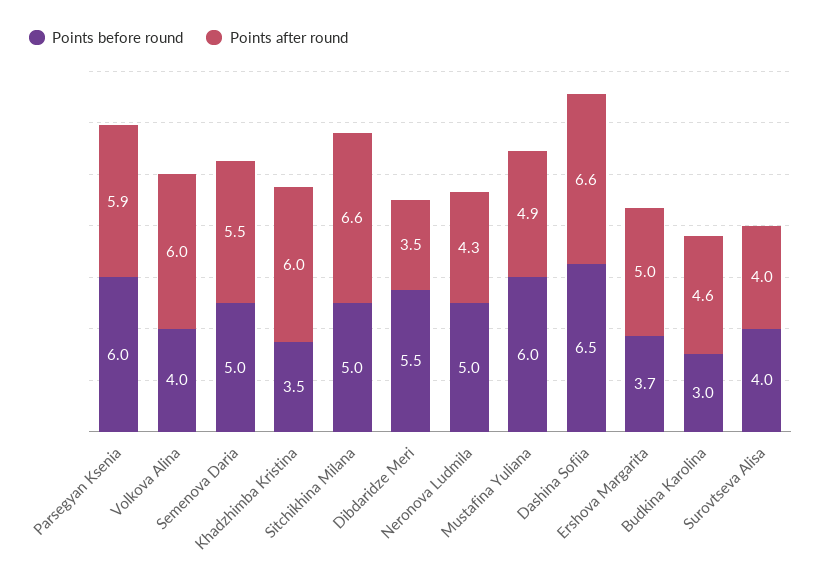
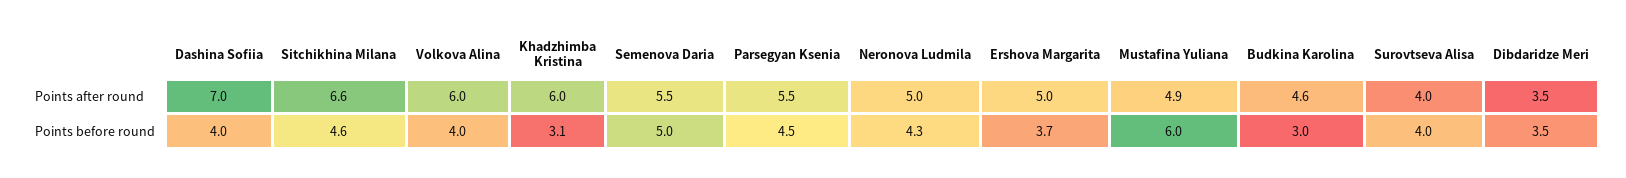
  {
    "Points before round": {
-     "Parsegyan Ksenia": 6,
+     "Parsegyan Ksenia": 4.5,
      "Volkova Alina": 4,
      "Semenova Daria": 5,
-     "Khadzhimba Kristina": 3.5,
+     "Khadzhimba Kristina": 3.1,
-     "Sitchikhina Milana": 5,
+     "Sitchikhina Milana": 4.6,
-     "Dibdaridze Meri": 5.5,
+     "Dibdaridze Meri": 3.5,
-     "Neronova Ludmila": 5,
+     "Neronova Ludmila": 4.3,
      "Mustafina Yuliana": 6,
-     "Dashina Sofiia": 6.5,
+     "Dashina Sofiia": 4,
      "Ershova Margarita": 3.7,
      "Budkina Karolina": 3,
      "Surovtseva Alisa": 4
    },
    "Points after round": {
-     "Parsegyan Ksenia": 5.9,
+     "Parsegyan Ksenia": 5.5,
      "Volkova Alina": 6,
      "Semenova Daria": 5.5,
      "Khadzhimba Kristina": 6,
      "Sitchikhina Milana": 6.6,
      "Dibdaridze Meri": 3.5,
-     "Neronova Ludmila": 4.3,
+     "Neronova Ludmila": 5,
      "Mustafina Yuliana": 4.9,
-     "Dashina Sofiia": 6.6,
+     "Dashina Sofiia": 7,
      "Ershova Margarita": 5,
      "Budkina Karolina": 4.6,
      "Surovtseva Alisa": 4
    }
  }

